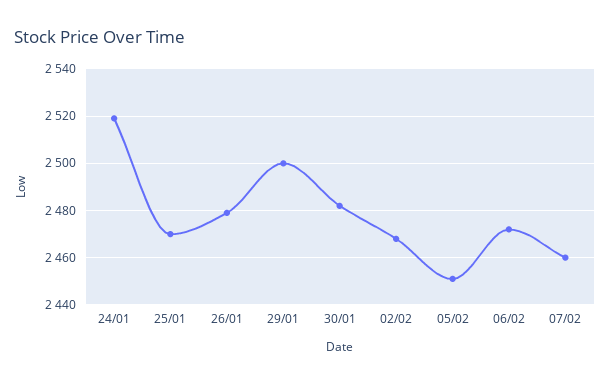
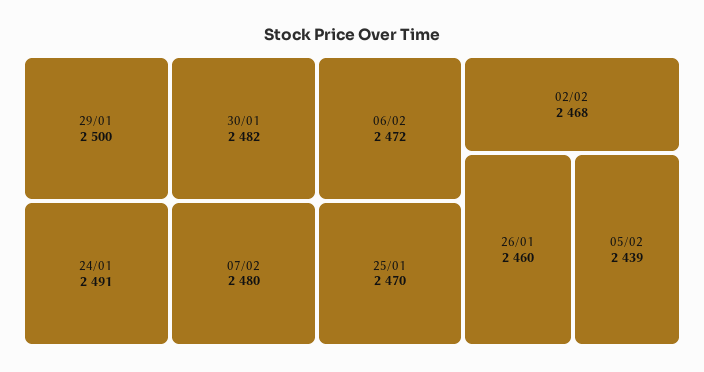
  {
-   "24/01": 2520,
+   "24/01": 2491,
    "25/01": 2470,
-   "26/01": 2480,
+   "26/01": 2460,
    "29/01": 2500,
    "30/01": 2482,
    "02/02": 2468,
-   "05/02": 2450,
+   "05/02": 2439,
    "06/02": 2472,
-   "07/02": 2460
+   "07/02": 2480
  }

